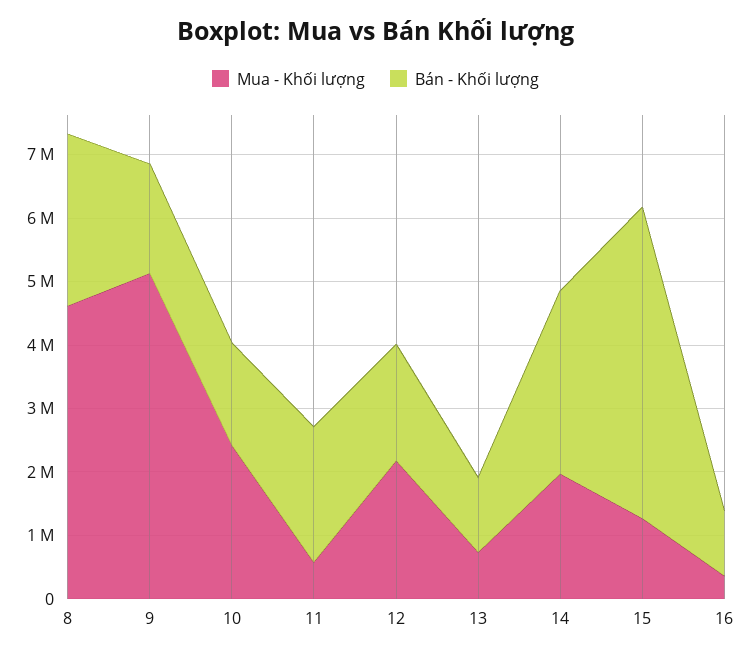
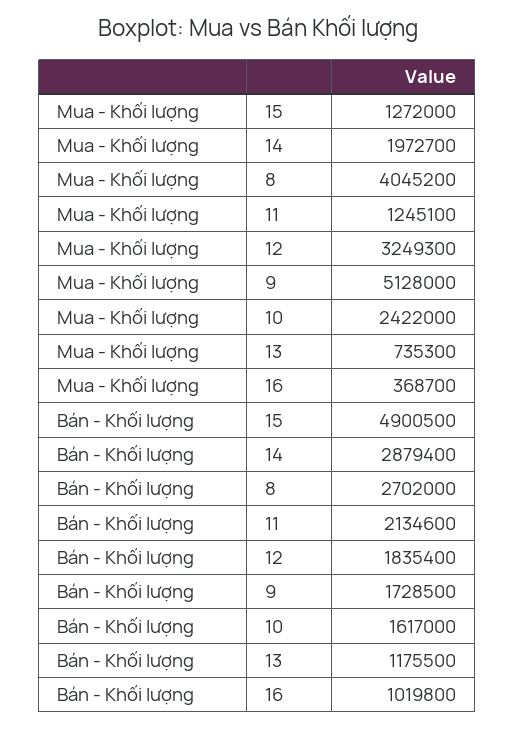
  {
    "Mua - Khối lượng": {
-     "8": 4600000,
+     "8": 4045200,
      "9": 5128000,
      "10": 2422000,
-     "11": 600000,
+     "11": 1245100,
-     "12": 2200000,
+     "12": 3249300,
      "13": 735300,
      "14": 1972700,
      "15": 1272000,
      "16": 368700
    },
    "Bán - Khối lượng": {
      "8": 2702000,
      "9": 1728500,
      "10": 1617000,
      "11": 2134600,
      "12": 1835400,
      "13": 1175500,
      "14": 2879400,
      "15": 4900500,
      "16": 1019800
    }
  }

